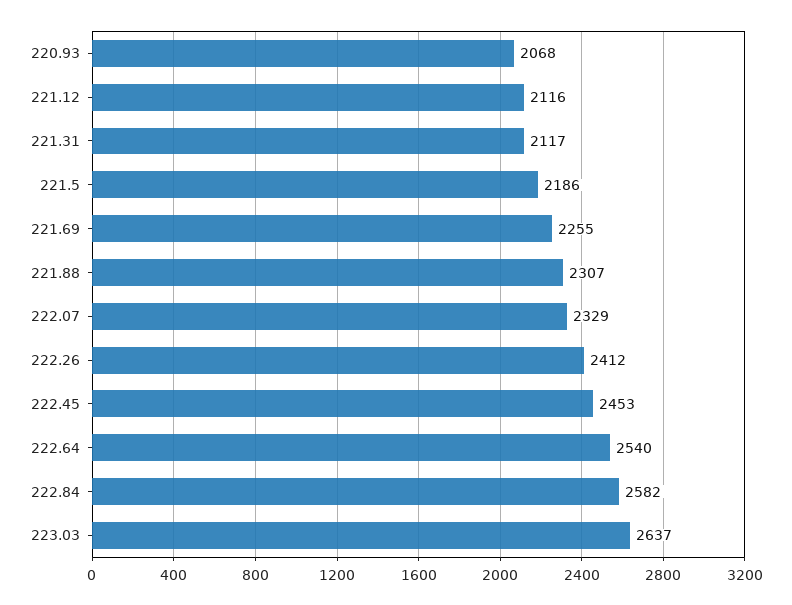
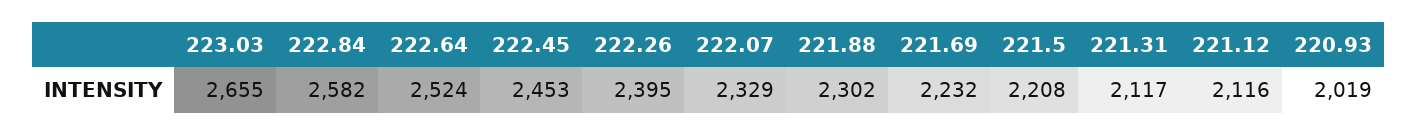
  {
-   "220.93": 2068,
+   "220.93": 2019,
    "221.12": 2116,
    "221.31": 2117,
-   "221.5": 2186,
+   "221.5": 2208,
-   "221.69": 2255,
+   "221.69": 2232,
-   "221.88": 2307,
+   "221.88": 2302,
    "222.07": 2329,
-   "222.26": 2412,
+   "222.26": 2395,
    "222.45": 2453,
-   "222.64": 2540,
+   "222.64": 2524,
    "222.84": 2582,
-   "223.03": 2637
+   "223.03": 2655
  }

